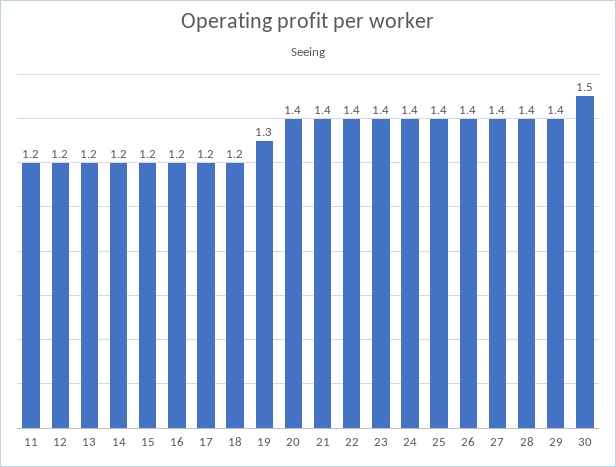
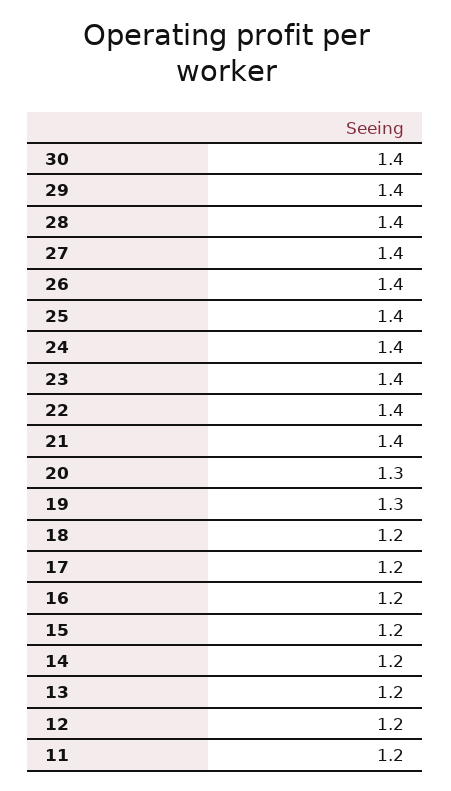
  {
    "11": 1.2,
    "12": 1.2,
    "13": 1.2,
    "14": 1.2,
    "15": 1.2,
    "16": 1.2,
    "17": 1.2,
    "18": 1.2,
    "19": 1.3,
-   "20": 1.4,
+   "20": 1.3,
    "21": 1.4,
    "22": 1.4,
    "23": 1.4,
    "24": 1.4,
    "25": 1.4,
    "26": 1.4,
    "27": 1.4,
    "28": 1.4,
    "29": 1.4,
-   "30": 1.5
+   "30": 1.4
  }

